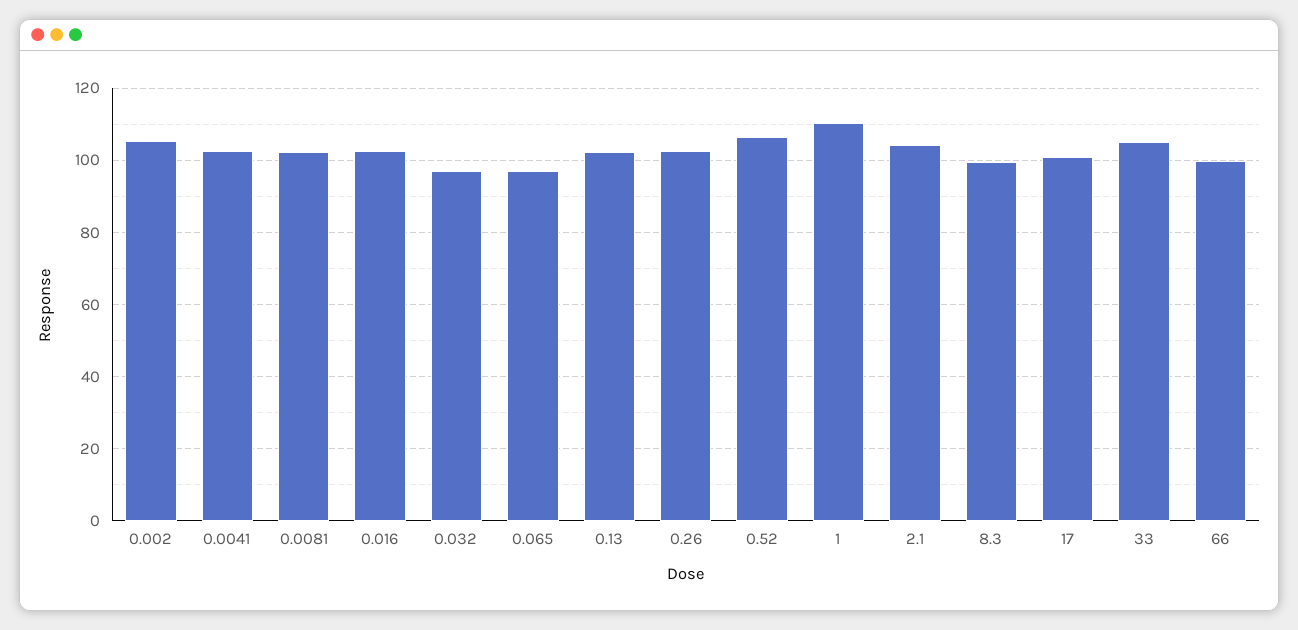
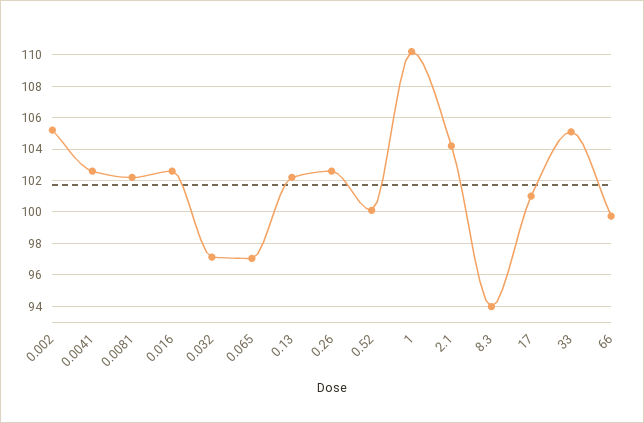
  {
    "0.002": 105,
    "0.0041": 102.5,
    "0.0081": 102,
    "0.016": 102.5,
    "0.032": 97,
    "0.065": 97,
    "0.13": 102,
    "0.26": 102.5,
-   "0.52": 106,
+   "0.52": 100,
    "1": 110,
    "2.1": 104,
-   "8.3": 100,
+   "8.3": 94,
    "17": 101,
    "33": 105,
    "66": 99.5
  }

